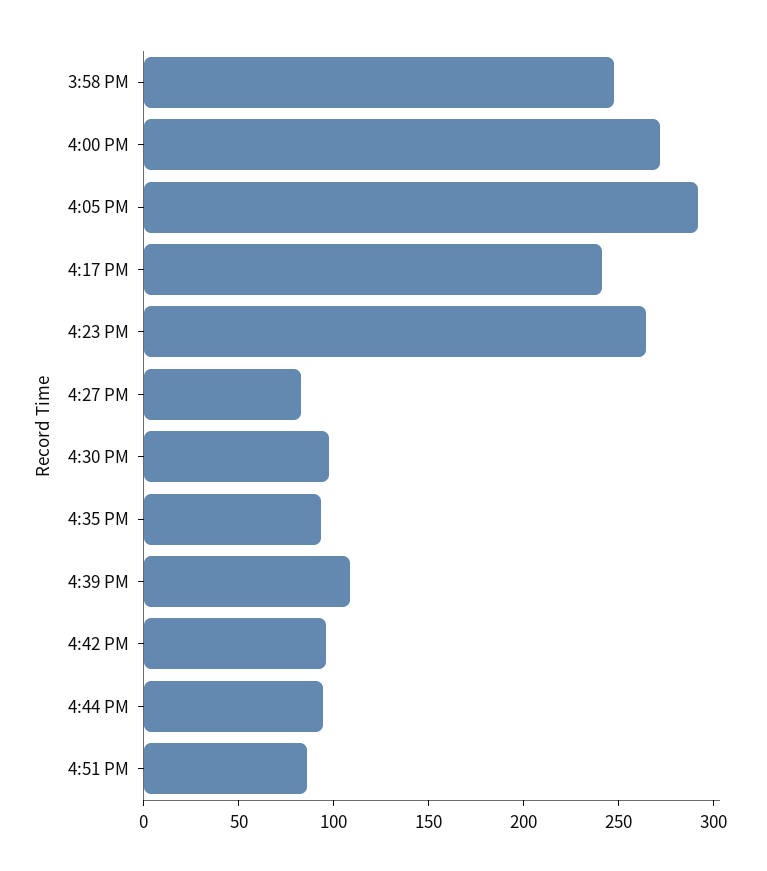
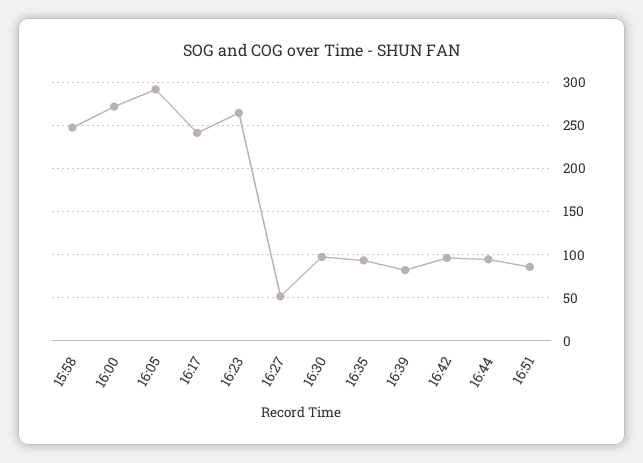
  {
    "3:58 PM": 250,
    "4:00 PM": 270,
    "4:05 PM": 290,
    "4:17 PM": 240,
    "4:23 PM": 260,
-   "4:27 PM": 80,
+   "4:27 PM": 50,
    "4:30 PM": 100,
    "4:35 PM": 90,
-   "4:39 PM": 110,
+   "4:39 PM": 80,
    "4:42 PM": 100,
    "4:44 PM": 90,
    "4:51 PM": 90
  }

